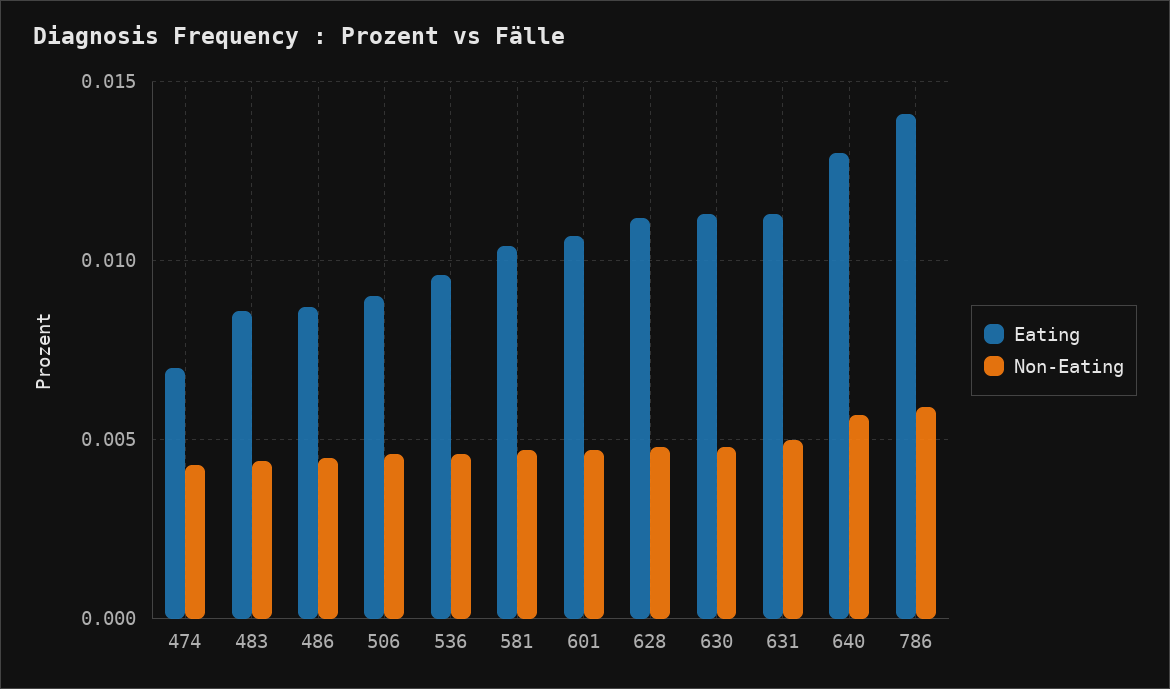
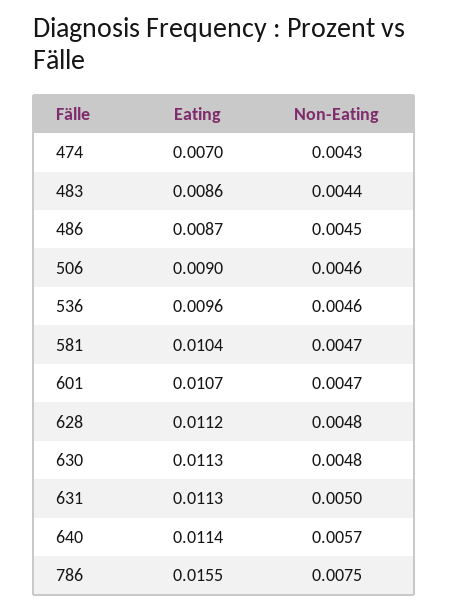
  {
    "Eating": {
      "474": 0.007,
      "483": 0.0086,
      "486": 0.0087,
      "506": 0.009,
      "536": 0.0096,
      "581": 0.0104,
      "601": 0.0107,
      "628": 0.0112,
      "630": 0.0113,
      "631": 0.0113,
-     "640": 0.013,
+     "640": 0.0114,
-     "786": 0.014
+     "786": 0.0155
    },
    "Non-Eating": {
      "474": 0.0043,
      "483": 0.0044,
      "486": 0.0045,
      "506": 0.0046,
      "536": 0.0046,
      "581": 0.0047,
      "601": 0.0047,
      "628": 0.0048,
      "630": 0.0048,
      "631": 0.005,
      "640": 0.0057,
-     "786": 0.006
+     "786": 0.0075
    }
  }

